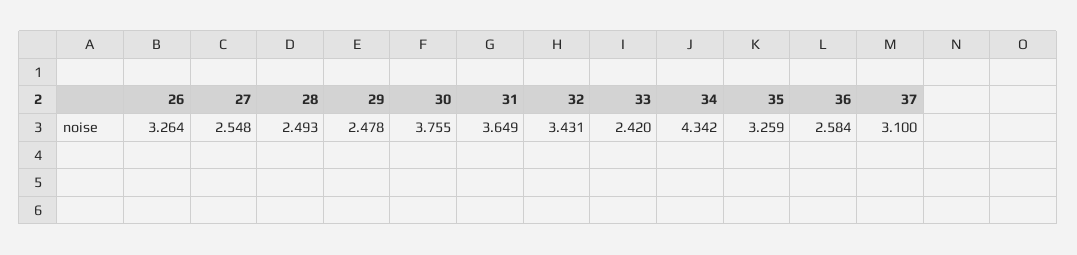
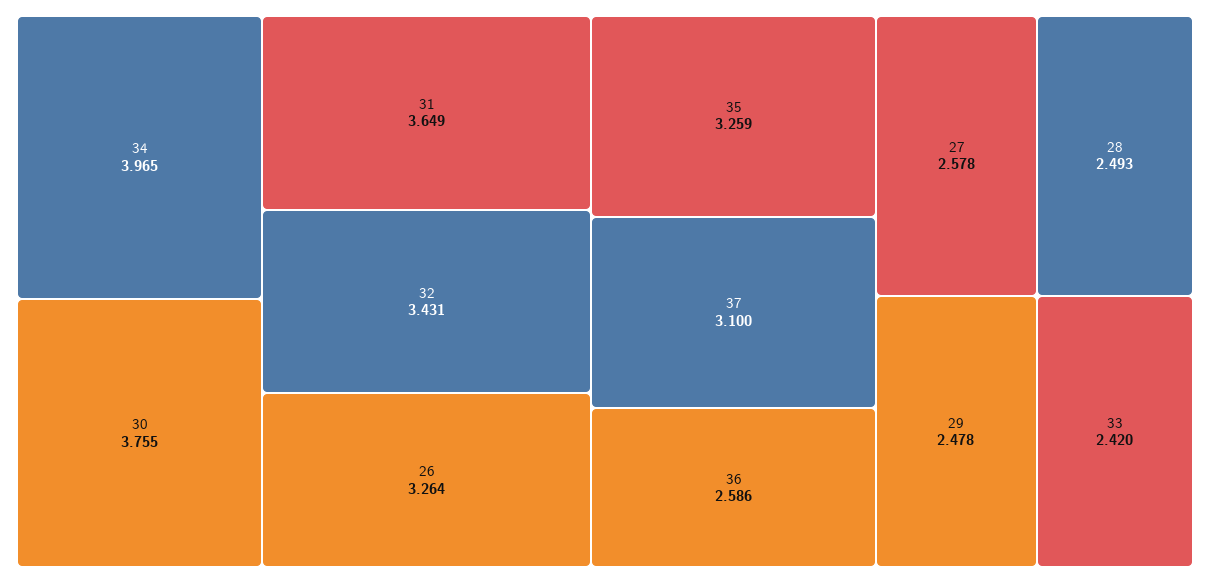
  {
    "26": 3.264,
-   "27": 2.548,
+   "27": 2.578,
    "28": 2.493,
    "29": 2.478,
    "30": 3.755,
    "31": 3.649,
    "32": 3.431,
    "33": 2.42,
-   "34": 4.342,
+   "34": 3.965,
    "35": 3.259,
-   "36": 2.584,
+   "36": 2.586,
    "37": 3.1
  }

